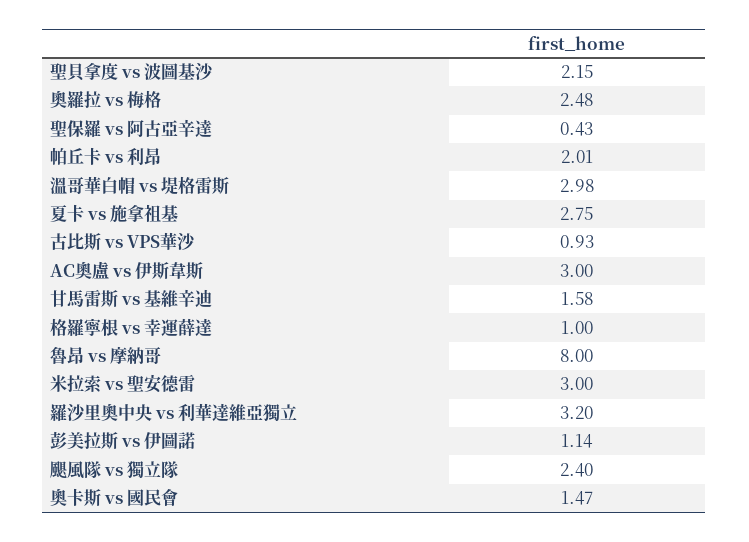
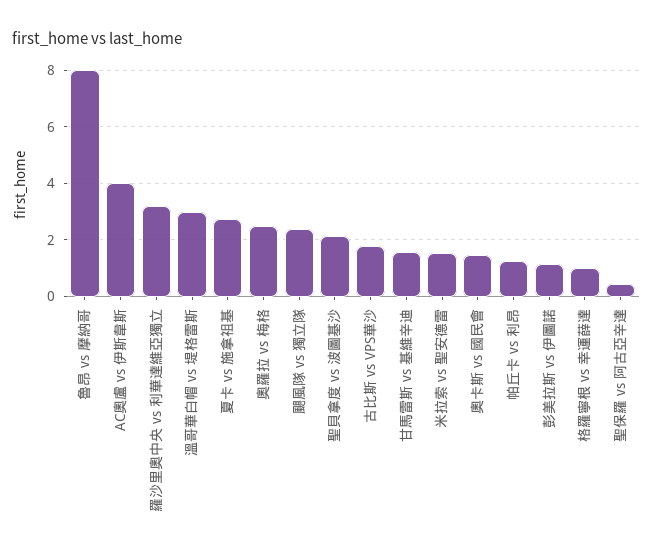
  {
    "聖貝拿度 vs 波圖基沙": 2.15,
    "奧羅拉 vs 梅格": 2.48,
    "聖保羅 vs 阿古亞辛達": 0.43,
-   "帕丘卡 vs 利昂": 2.01,
+   "帕丘卡 vs 利昂": 1.25,
    "溫哥華白帽 vs 堤格雷斯": 2.98,
    "夏卡 vs 施拿祖基": 2.75,
-   "古比斯 vs VPS華沙": 0.93,
+   "古比斯 vs VPS華沙": 1.75,
-   "AC奧盧 vs 伊斯韋斯": 3,
+   "AC奧盧 vs 伊斯韋斯": 4,
    "甘馬雷斯 vs 基維辛迪": 1.58,
    "格羅寧根 vs 幸運薛達": 1,
    "魯昂 vs 摩納哥": 8,
-   "米拉索 vs 聖安德雷": 3,
+   "米拉索 vs 聖安德雷": 1.5,
    "羅沙里奧中央 vs 利華達維亞獨立": 3.2,
    "彭美拉斯 vs 伊圖諾": 1.14,
    "颶風隊 vs 獨立隊": 2.4,
    "奧卡斯 vs 國民會": 1.47
  }

